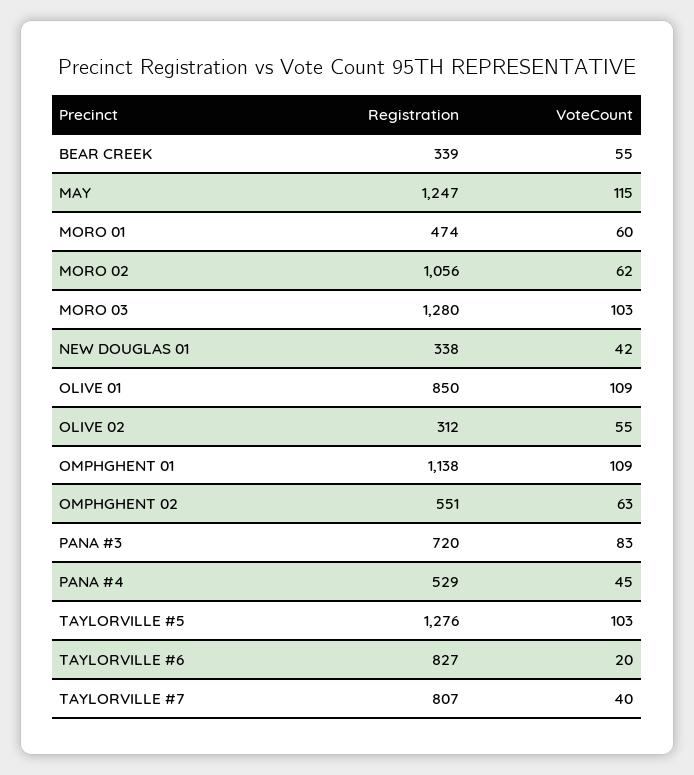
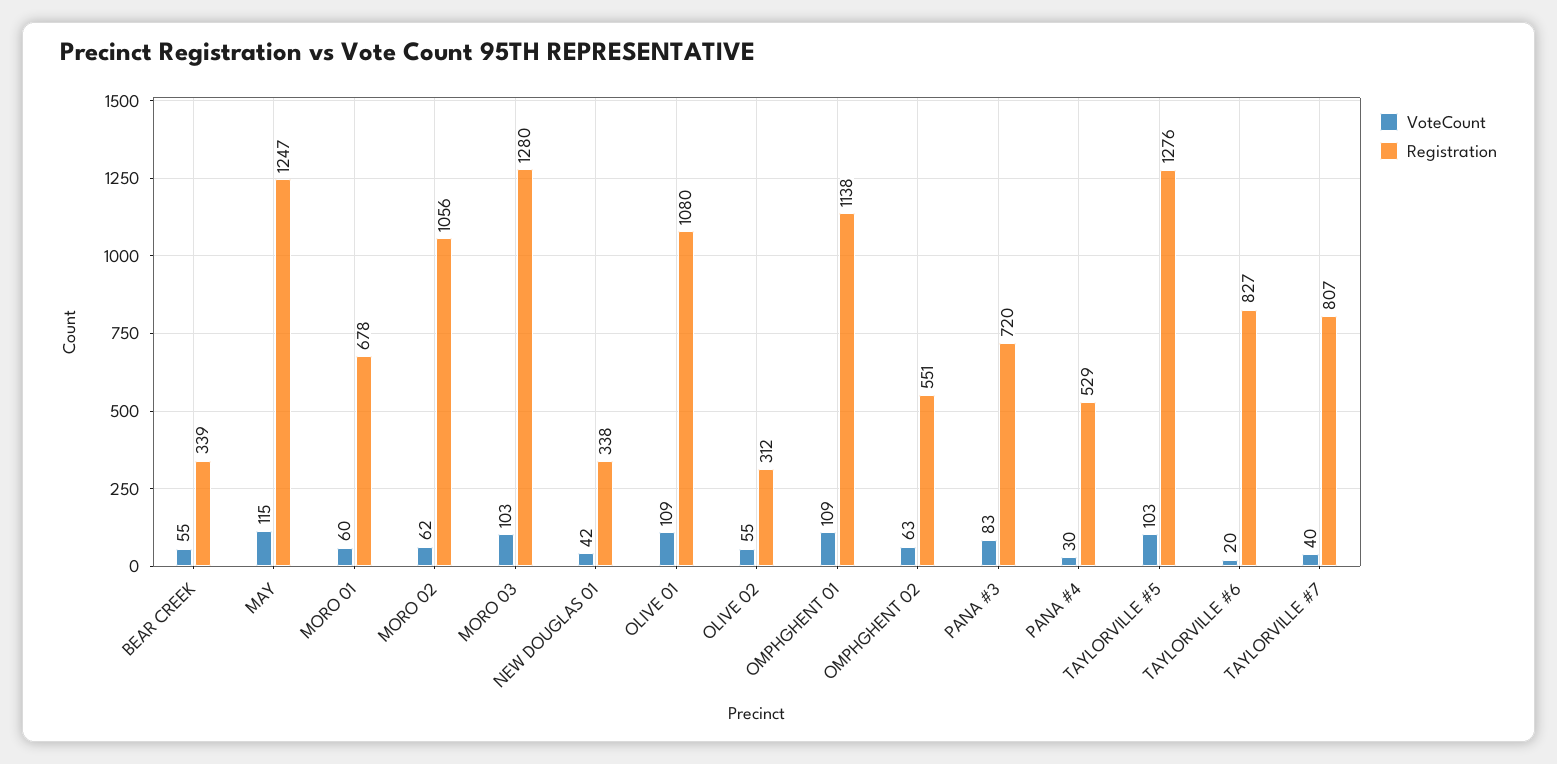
  {
    "Registration": {
      "BEAR CREEK": 339,
      "MAY": 1247,
-     "MORO 01": 474,
+     "MORO 01": 678,
      "MORO 02": 1056,
      "MORO 03": 1280,
      "NEW DOUGLAS 01": 338,
-     "OLIVE 01": 850,
+     "OLIVE 01": 1080,
      "OLIVE 02": 312,
      "OMPHGHENT 01": 1138,
      "OMPHGHENT 02": 551,
      "PANA #3": 720,
      "PANA #4": 529,
      "TAYLORVILLE #5": 1276,
      "TAYLORVILLE #6": 827,
      "TAYLORVILLE #7": 807
    },
    "VoteCount": {
      "BEAR CREEK": 55,
      "MAY": 115,
      "MORO 01": 60,
      "MORO 02": 62,
      "MORO 03": 103,
      "NEW DOUGLAS 01": 42,
      "OLIVE 01": 109,
      "OLIVE 02": 55,
      "OMPHGHENT 01": 109,
      "OMPHGHENT 02": 63,
      "PANA #3": 83,
-     "PANA #4": 45,
+     "PANA #4": 30,
      "TAYLORVILLE #5": 103,
      "TAYLORVILLE #6": 20,
      "TAYLORVILLE #7": 40
    }
  }

